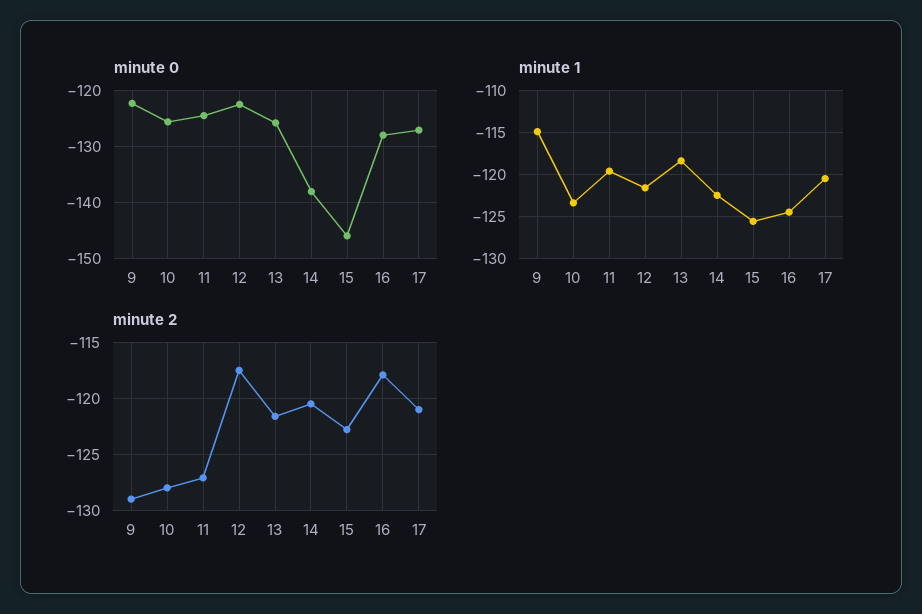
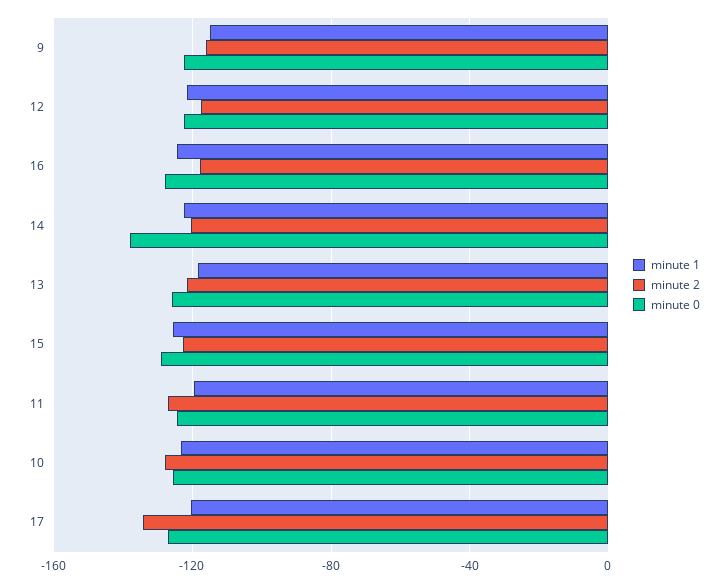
  {
    "minute 0": {
      "9": -122,
      "10": -126,
      "11": -124,
      "12": -122,
      "13": -126,
      "14": -138,
-     "15": -146,
+     "15": -130,
      "16": -128,
      "17": -128
    },
    "minute 1": {
      "9": -115,
      "10": -123,
      "11": -120,
      "12": -122,
      "13": -118,
      "14": -123,
      "15": -126,
      "16": -125,
      "17": -121
    },
    "minute 2": {
-     "9": -129,
+     "9": -115,
      "10": -128,
      "11": -127,
      "12": -118,
      "13": -122,
      "14": -121,
      "15": -123,
      "16": -118,
-     "17": -121
+     "17": -135
    }
  }

